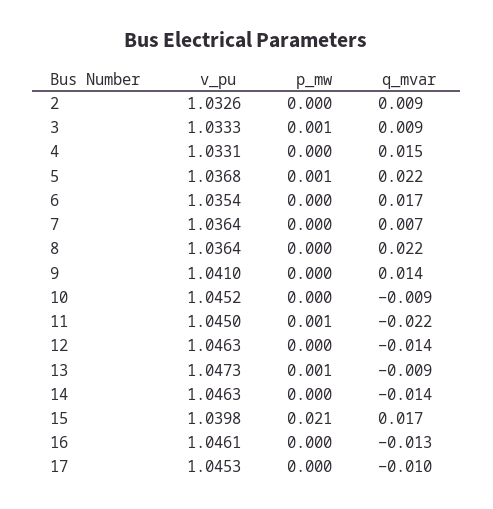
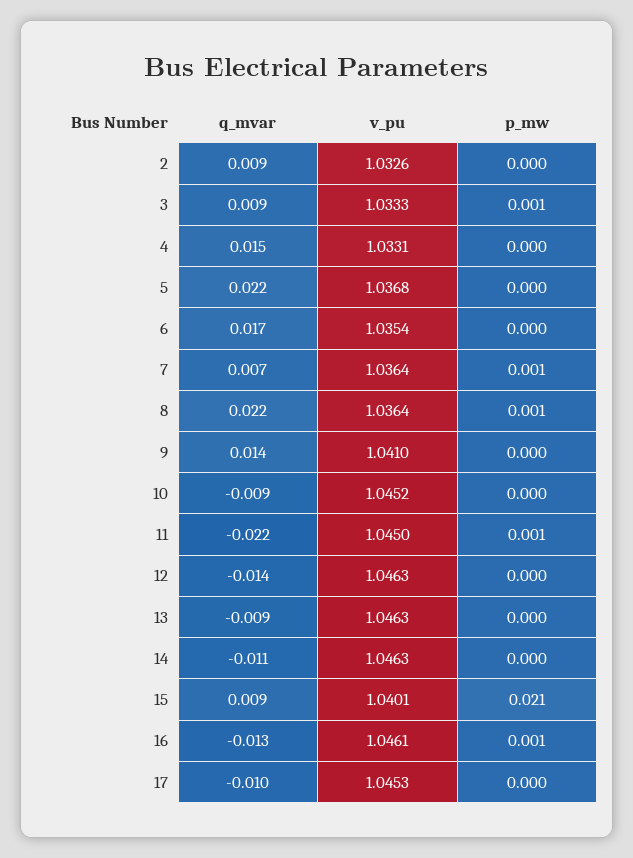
  {
    "v_pu": {
      "2": 1.0326,
      "3": 1.0333,
      "4": 1.0331,
      "5": 1.0368,
      "6": 1.0354,
      "7": 1.0364,
      "8": 1.0364,
      "9": 1.041,
      "10": 1.0452,
      "11": 1.045,
      "12": 1.0463,
-     "13": 1.0473,
+     "13": 1.0463,
      "14": 1.0463,
-     "15": 1.0398,
+     "15": 1.0401,
      "16": 1.0461,
      "17": 1.0453
    },
    "p_mw": {
      "2": 0,
      "3": 0.001,
      "4": 0,
-     "5": 0.001,
+     "5": 0,
      "6": 0,
-     "7": 0,
+     "7": 0.001,
-     "8": 0,
+     "8": 0.001,
      "9": 0,
      "10": 0,
      "11": 0.001,
      "12": 0,
-     "13": 0.001,
+     "13": 0,
      "14": 0,
      "15": 0.021,
-     "16": 0,
+     "16": 0.001,
      "17": 0
    },
    "q_mvar": {
      "2": 0.009,
      "3": 0.009,
      "4": 0.015,
      "5": 0.022,
      "6": 0.017,
      "7": 0.007,
      "8": 0.022,
      "9": 0.014,
      "10": -0.009,
      "11": -0.022,
      "12": -0.014,
      "13": -0.009,
-     "14": -0.014,
+     "14": -0.011,
-     "15": 0.017,
+     "15": 0.009,
      "16": -0.013,
      "17": -0.01
    }
  }

